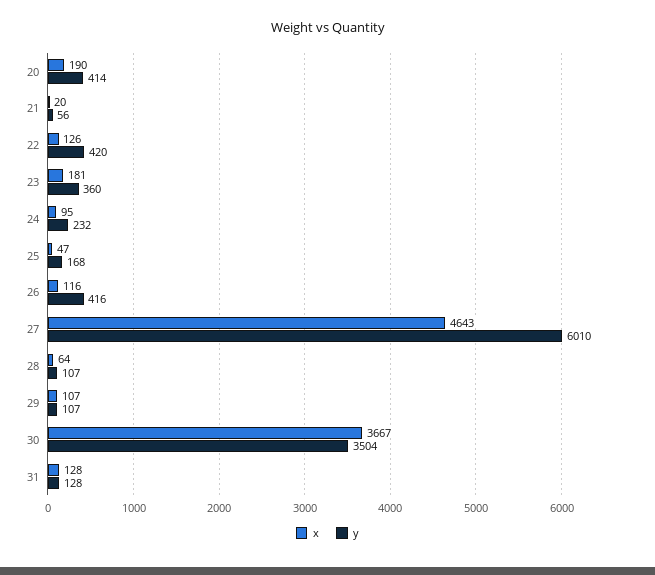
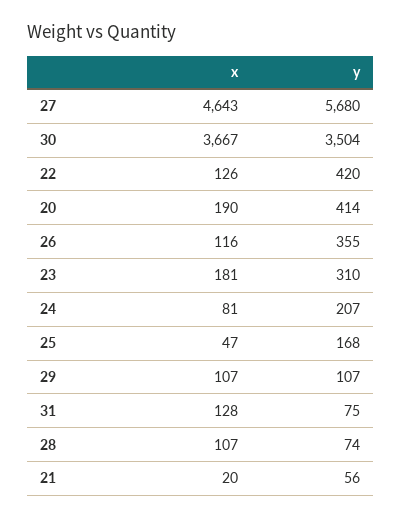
  {
    "x": {
      "20": 190,
      "21": 20,
      "22": 126,
      "23": 181,
-     "24": 95,
+     "24": 81,
      "25": 47,
      "26": 116,
      "27": 4643,
-     "28": 64,
+     "28": 107,
      "29": 107,
      "30": 3667,
      "31": 128
    },
    "y": {
      "20": 414,
      "21": 56,
      "22": 420,
-     "23": 360,
+     "23": 310,
-     "24": 232,
+     "24": 207,
      "25": 168,
-     "26": 416,
+     "26": 355,
-     "27": 6010,
+     "27": 5680,
-     "28": 107,
+     "28": 74,
      "29": 107,
      "30": 3504,
-     "31": 128
+     "31": 75
    }
  }

